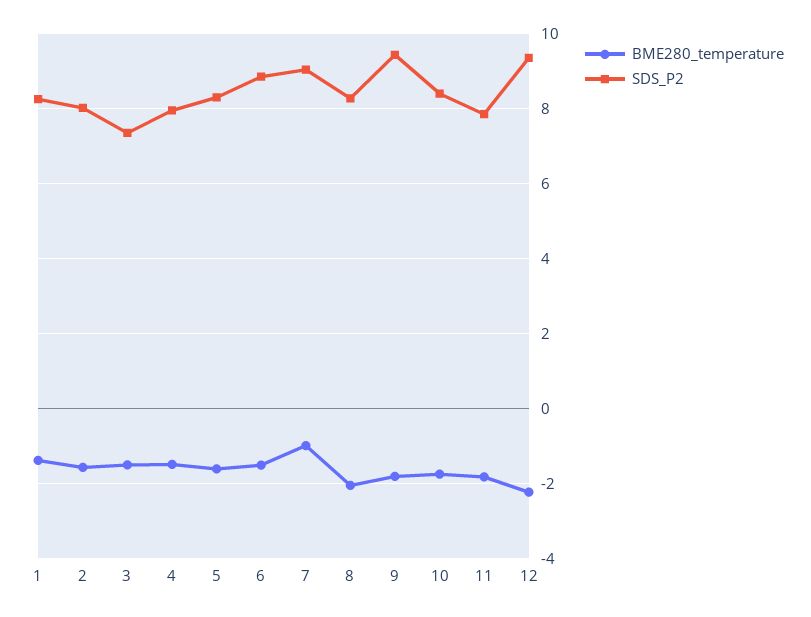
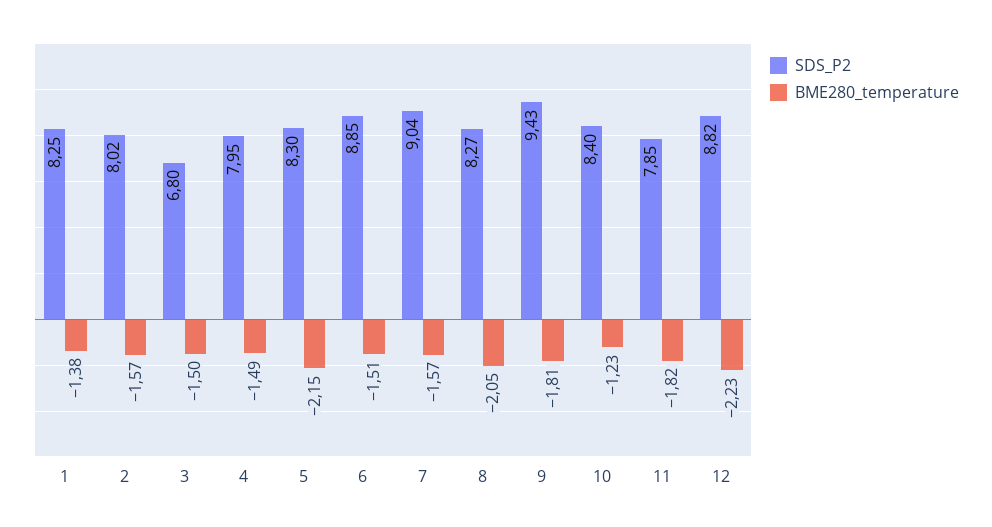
  {
    "BME280_temperature": {
      "1": -1.38,
      "2": -1.57,
      "3": -1.5,
      "4": -1.49,
-     "5": -1.6,
+     "5": -2.15,
      "6": -1.51,
-     "7": -1,
+     "7": -1.57,
      "8": -2.05,
      "9": -1.81,
-     "10": -1.8,
+     "10": -1.23,
      "11": -1.82,
      "12": -2.23
    },
    "SDS_P2": {
      "1": 8.25,
      "2": 8.02,
-     "3": 7.4,
+     "3": 6.8,
      "4": 7.95,
      "5": 8.3,
      "6": 8.85,
      "7": 9.04,
      "8": 8.27,
      "9": 9.43,
      "10": 8.4,
      "11": 7.85,
-     "12": 9.4
+     "12": 8.82
    }
  }

